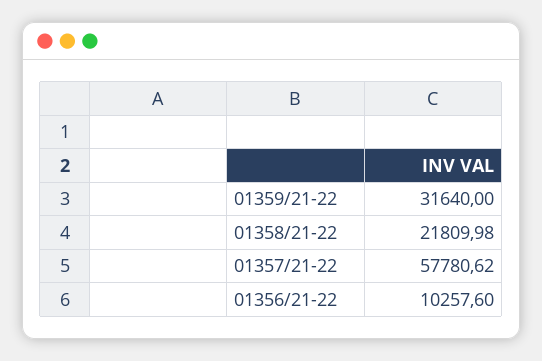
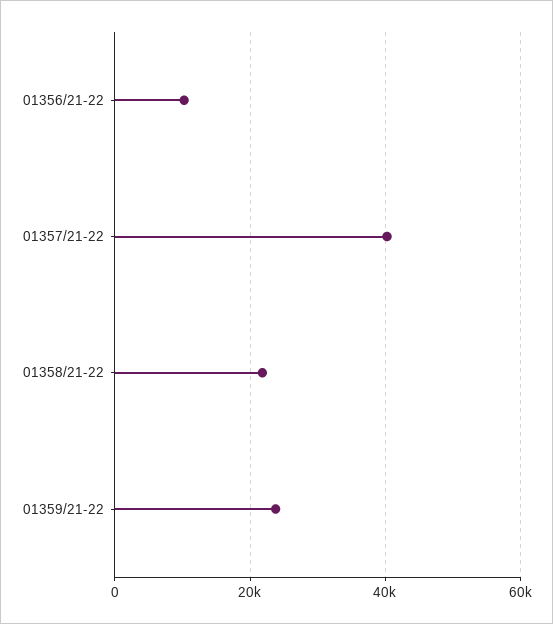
  {
-   "01359/21-22": 31640,
+   "01359/21-22": 24000,
    "01358/21-22": 21809.98,
-   "01357/21-22": 57780.62,
+   "01357/21-22": 40000,
    "01356/21-22": 10257.6
  }

